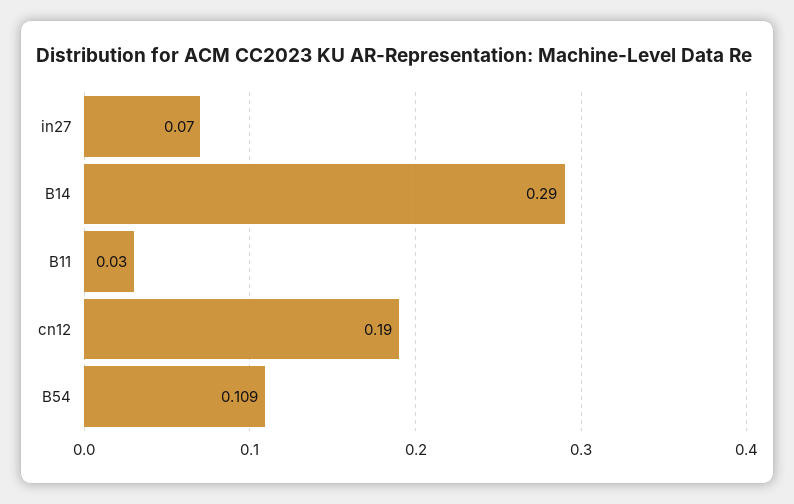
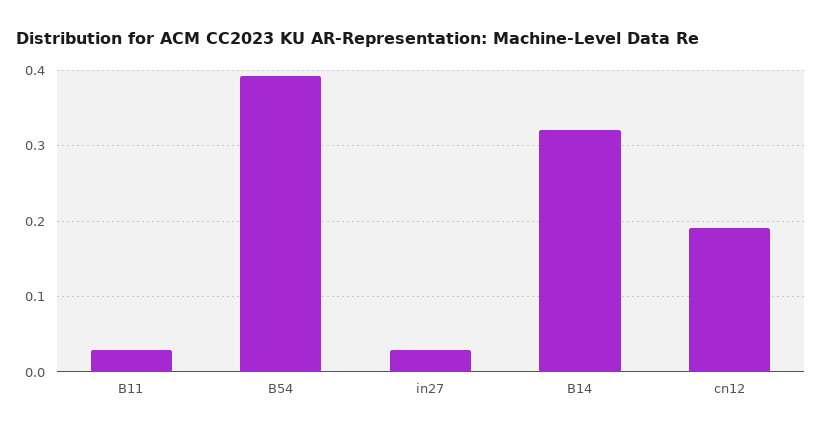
  {
-   "in27": 0.07,
+   "in27": 0.03,
-   "B14": 0.29,
+   "B14": 0.32,
    "B11": 0.03,
    "cn12": 0.19,
-   "B54": 0.109
+   "B54": 0.39
  }

